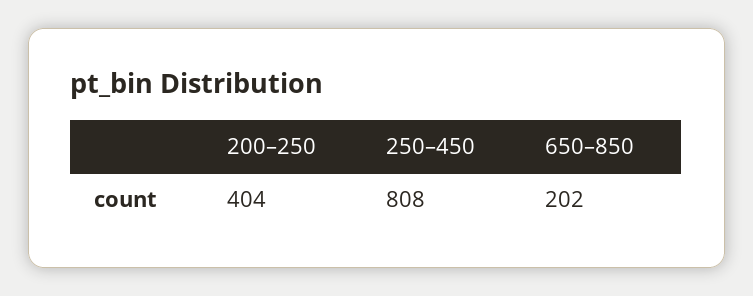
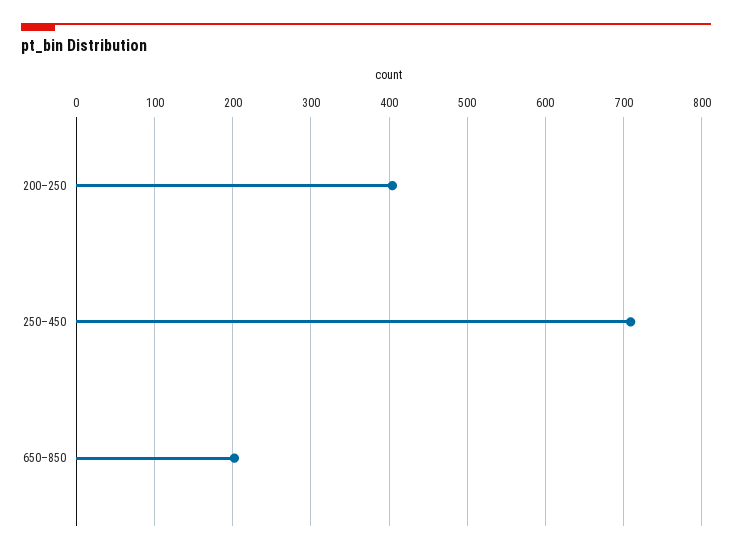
  {
    "200–250": 404,
-   "250–450": 808,
+   "250–450": 710,
    "650–850": 202
  }

